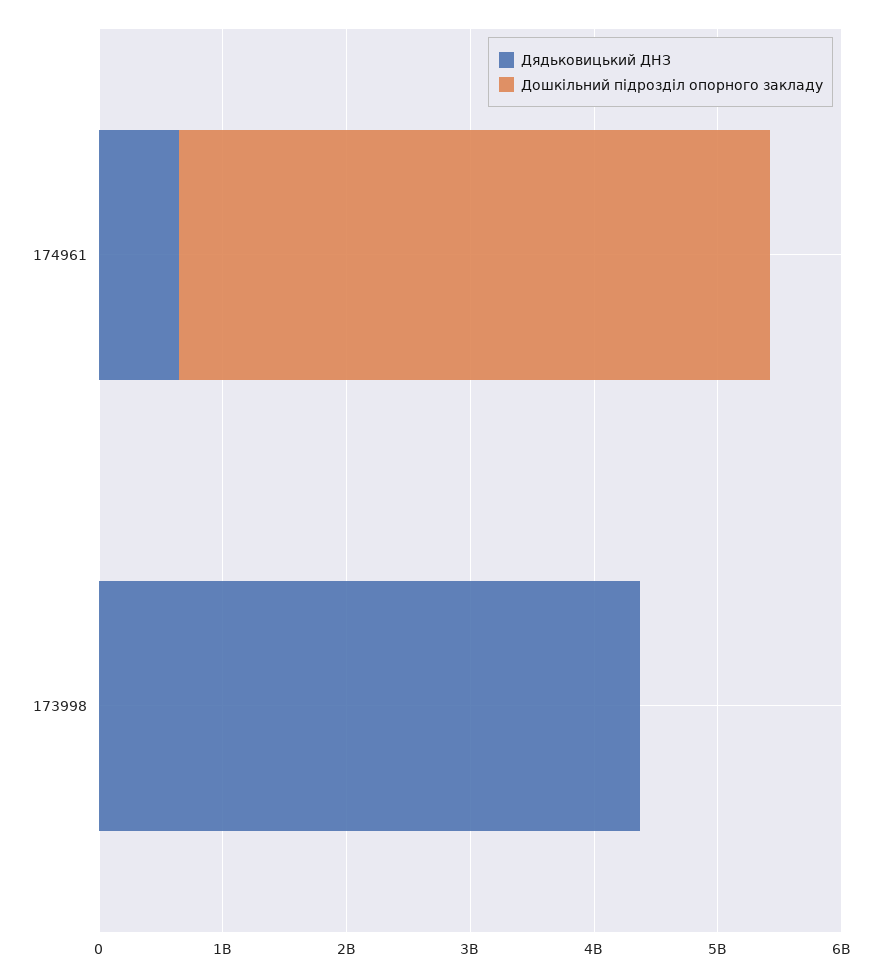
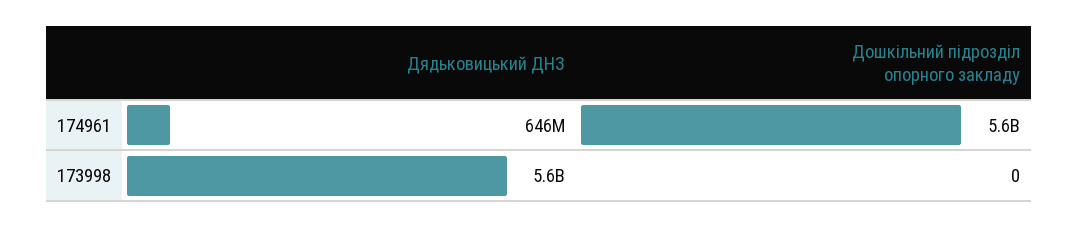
  {
    "Дядьковицький ДНЗ": {
      "174961": 646000000,
-     "173998": 4400000000
+     "173998": 5600000000
    },
    "Дошкільний підрозділ опорного закладу": {
-     "174961": 4800000000,
+     "174961": 5600000000,
      "173998": 0
    }
  }

